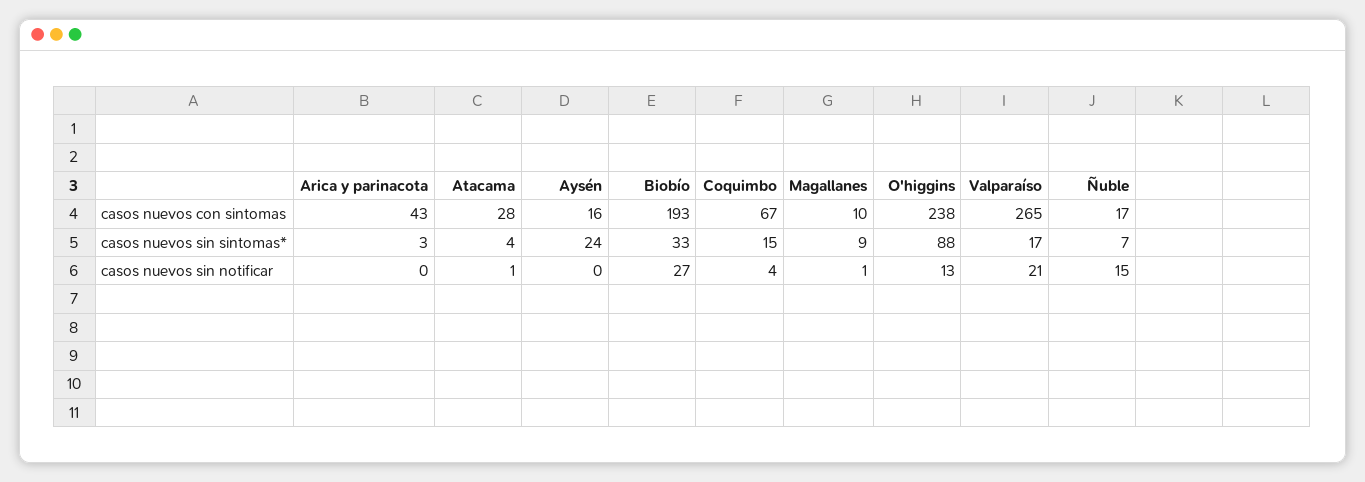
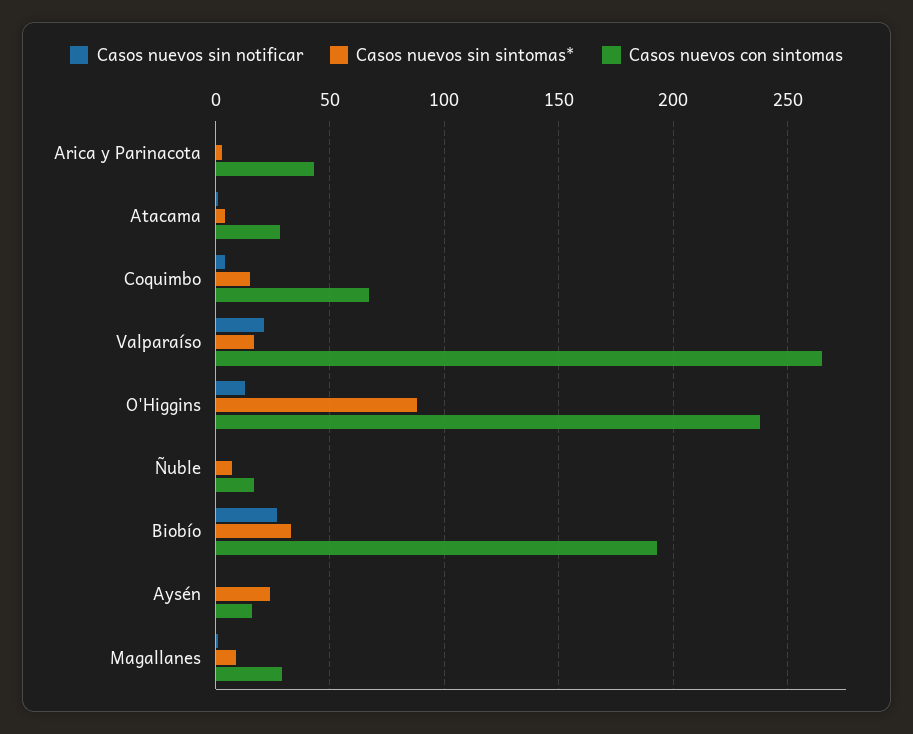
  {
    "casos nuevos con sintomas": {
      "Arica y parinacota": 43,
      "Atacama": 28,
      "Aysén": 16,
      "Biobío": 193,
      "Coquimbo": 67,
-     "Magallanes": 10,
+     "Magallanes": 30,
      "O'higgins": 238,
      "Valparaíso": 265,
      "Ñuble": 17
    },
    "casos nuevos sin sintomas*": {
      "Arica y parinacota": 3,
      "Atacama": 4,
      "Aysén": 24,
      "Biobío": 33,
      "Coquimbo": 15,
      "Magallanes": 9,
      "O'higgins": 88,
      "Valparaíso": 17,
      "Ñuble": 7
    },
    "casos nuevos sin notificar": {
      "Arica y parinacota": 0,
      "Atacama": 1,
      "Aysén": 0,
      "Biobío": 27,
      "Coquimbo": 4,
      "Magallanes": 1,
      "O'higgins": 13,
      "Valparaíso": 21,
-     "Ñuble": 15
+     "Ñuble": 0
    }
  }

